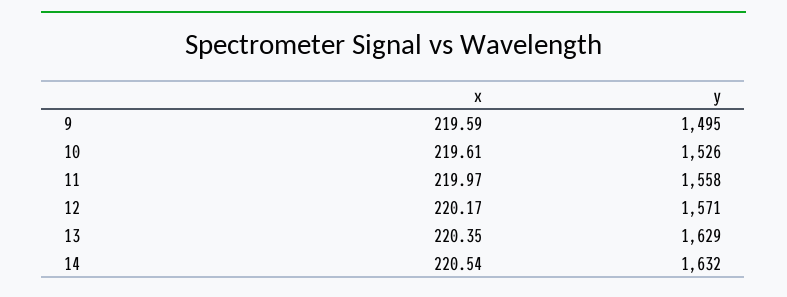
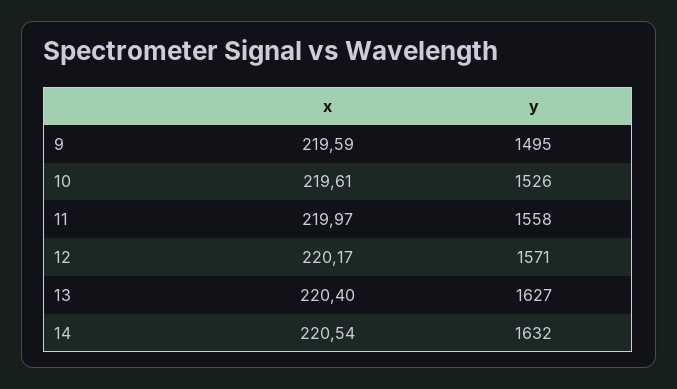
  {
    "x": {
      "9": 219.59,
      "10": 219.61,
      "11": 219.97,
      "12": 220.17,
-     "13": 220.35,
+     "13": 220.4,
      "14": 220.54
    },
    "y": {
      "9": 1495,
      "10": 1526,
      "11": 1558,
      "12": 1571,
-     "13": 1629,
+     "13": 1627,
      "14": 1632
    }
  }

